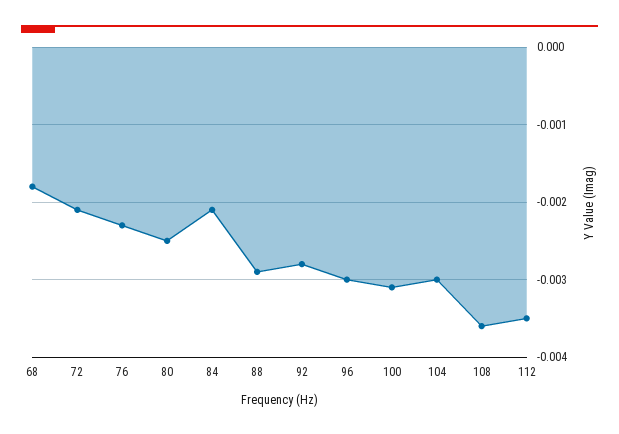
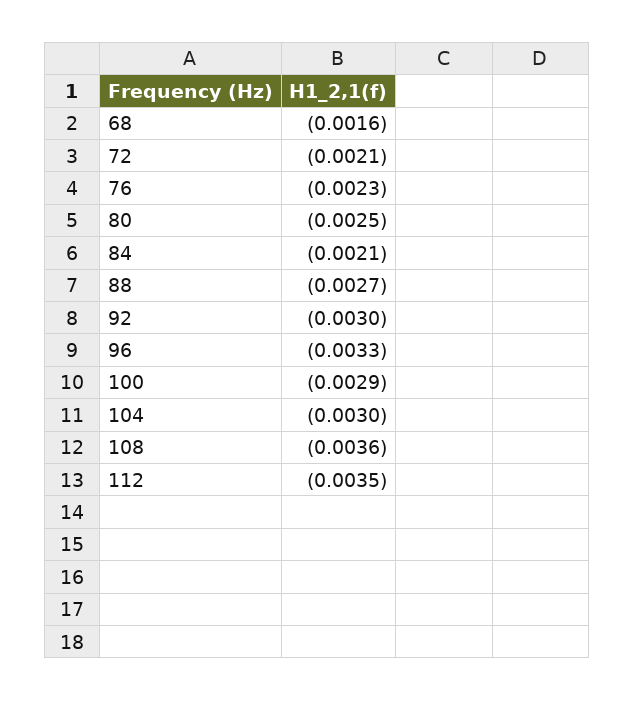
  {
-   "68": -0.0018,
+   "68": -0.0016,
    "72": -0.0021,
    "76": -0.0023,
    "80": -0.0025,
    "84": -0.0021,
-   "88": -0.0029,
+   "88": -0.0027,
-   "92": -0.0028,
+   "92": -0.003,
-   "96": -0.003,
+   "96": -0.0033,
-   "100": -0.0031,
+   "100": -0.0029,
    "104": -0.003,
    "108": -0.0036,
    "112": -0.0035
  }

